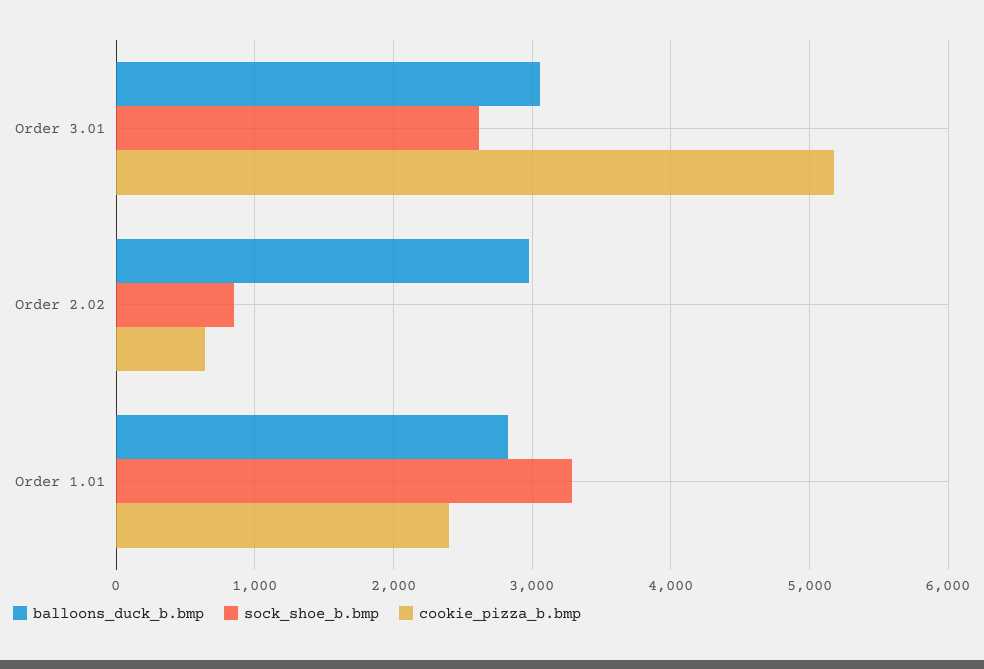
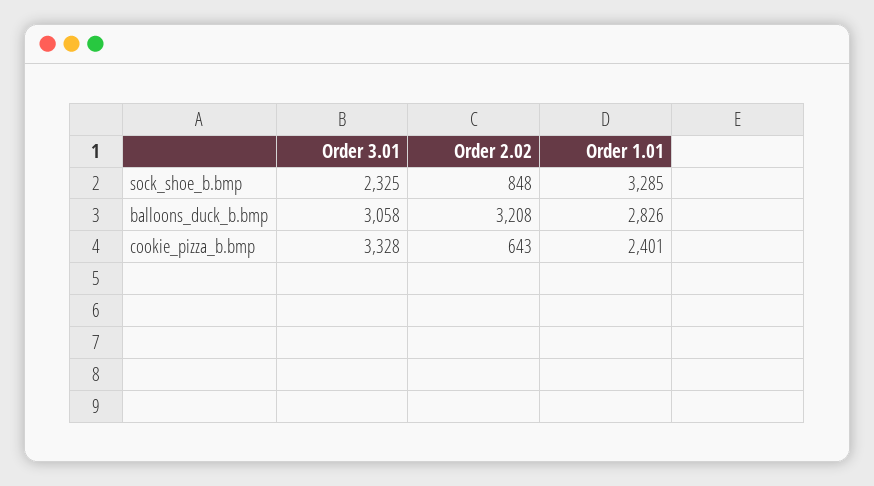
  {
    "balloons_duck_b.bmp": {
      "Order 3.01": 3058,
-     "Order 2.02": 3000,
+     "Order 2.02": 3208,
      "Order 1.01": 2826
    },
    "sock_shoe_b.bmp": {
-     "Order 3.01": 2600,
+     "Order 3.01": 2325,
      "Order 2.02": 848,
      "Order 1.01": 3285
    },
    "cookie_pizza_b.bmp": {
-     "Order 3.01": 5200,
+     "Order 3.01": 3328,
      "Order 2.02": 643,
      "Order 1.01": 2401
    }
  }

